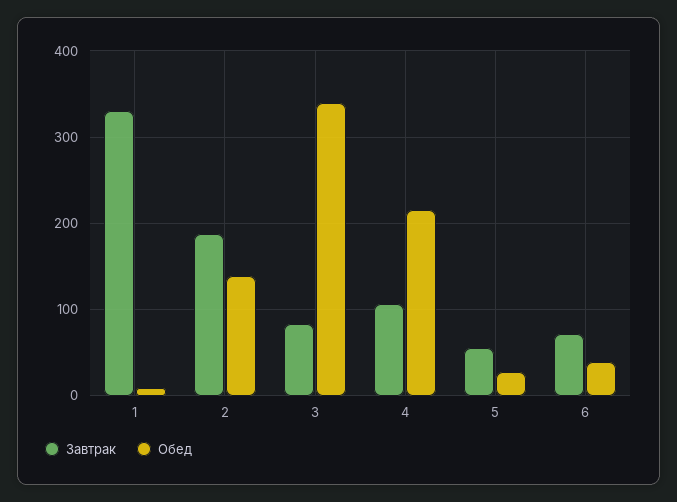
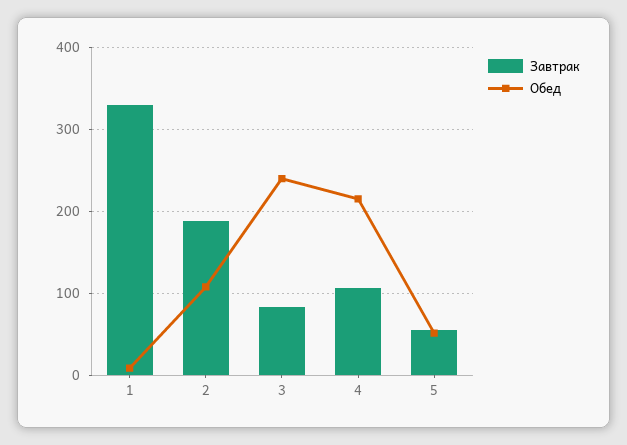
  {
    "Завтрак": {
      "1": 330,
      "2": 190,
      "3": 80,
      "4": 110,
-     "5": 60,
+     "5": 60
-     "6": 70
    },
    "Обед": {
      "1": 10,
-     "2": 140,
+     "2": 110,
-     "3": 340,
+     "3": 240,
      "4": 220,
-     "5": 30,
+     "5": 50
-     "6": 40
    }
  }

